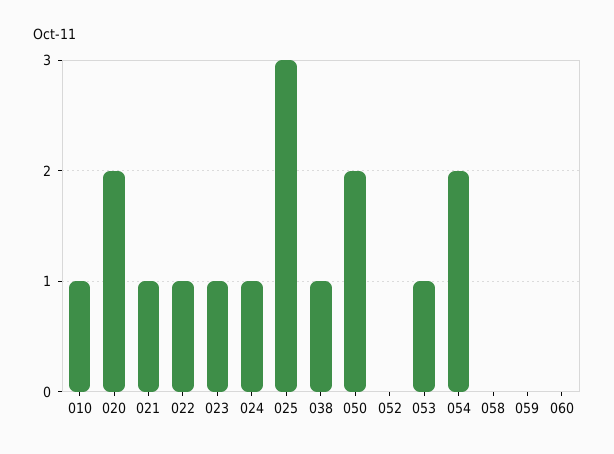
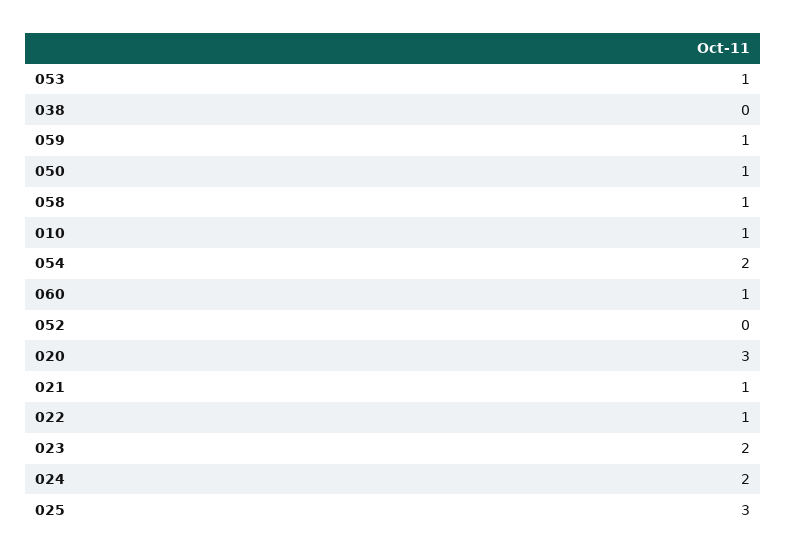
  {
    "010": 1,
-   "020": 2,
+   "020": 3,
    "021": 1,
    "022": 1,
-   "023": 1,
+   "023": 2,
-   "024": 1,
+   "024": 2,
    "025": 3,
-   "038": 1,
+   "038": 0,
-   "050": 2,
+   "050": 1,
    "052": 0,
    "053": 1,
    "054": 2,
-   "058": 0,
+   "058": 1,
-   "059": 0,
+   "059": 1,
-   "060": 0
+   "060": 1
  }

